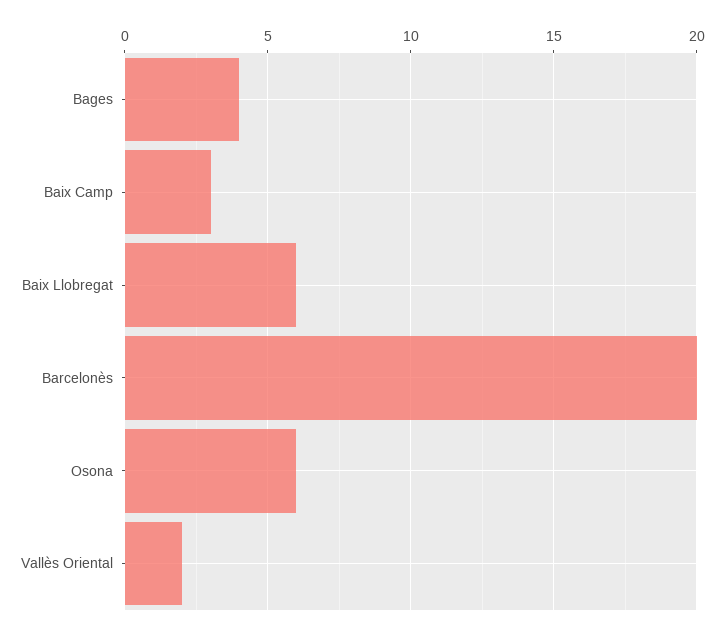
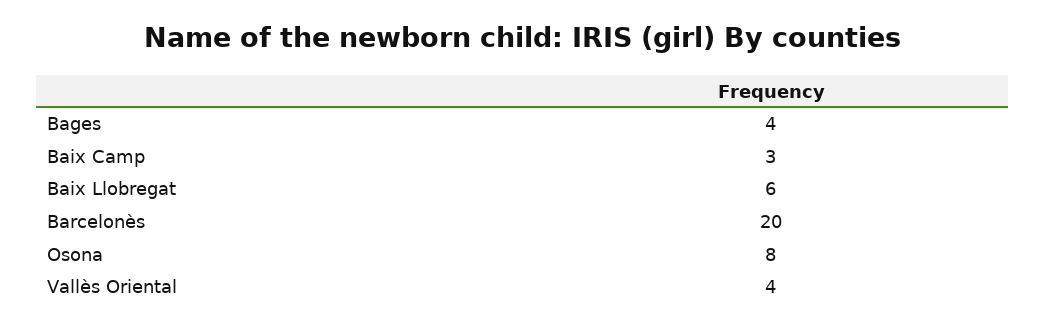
  {
    "Bages": 4,
    "Baix Camp": 3,
    "Baix Llobregat": 6,
    "Barcelonès": 20,
-   "Osona": 6,
+   "Osona": 8,
-   "Vallès Oriental": 2
+   "Vallès Oriental": 4
  }

